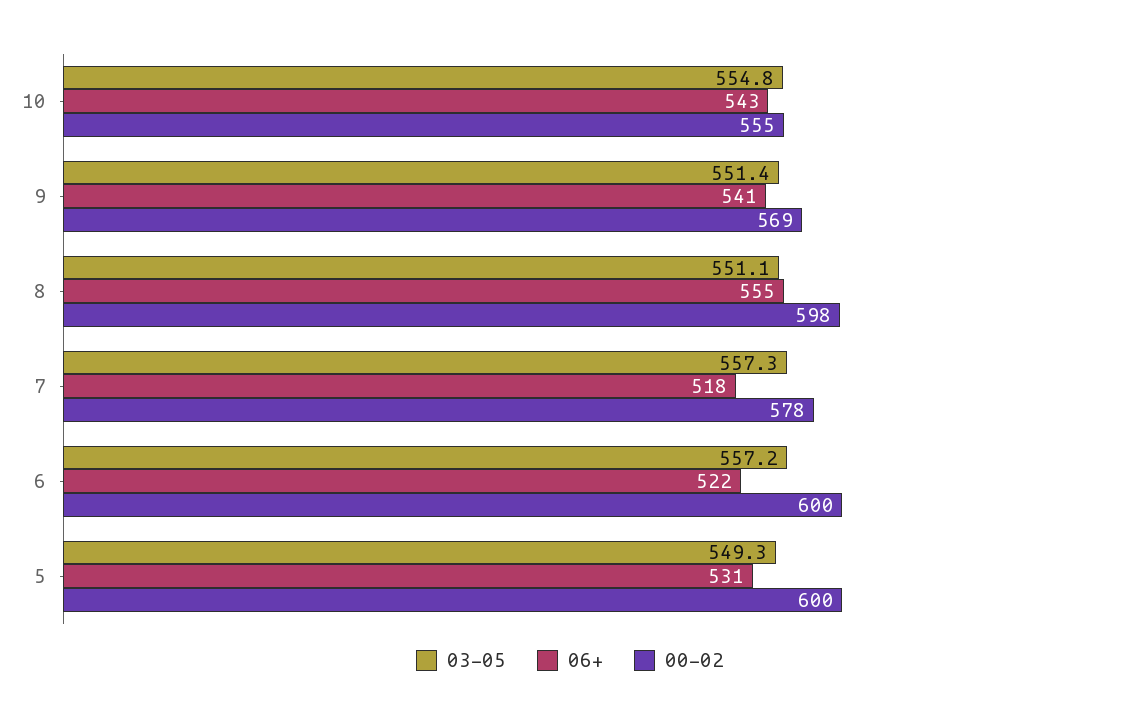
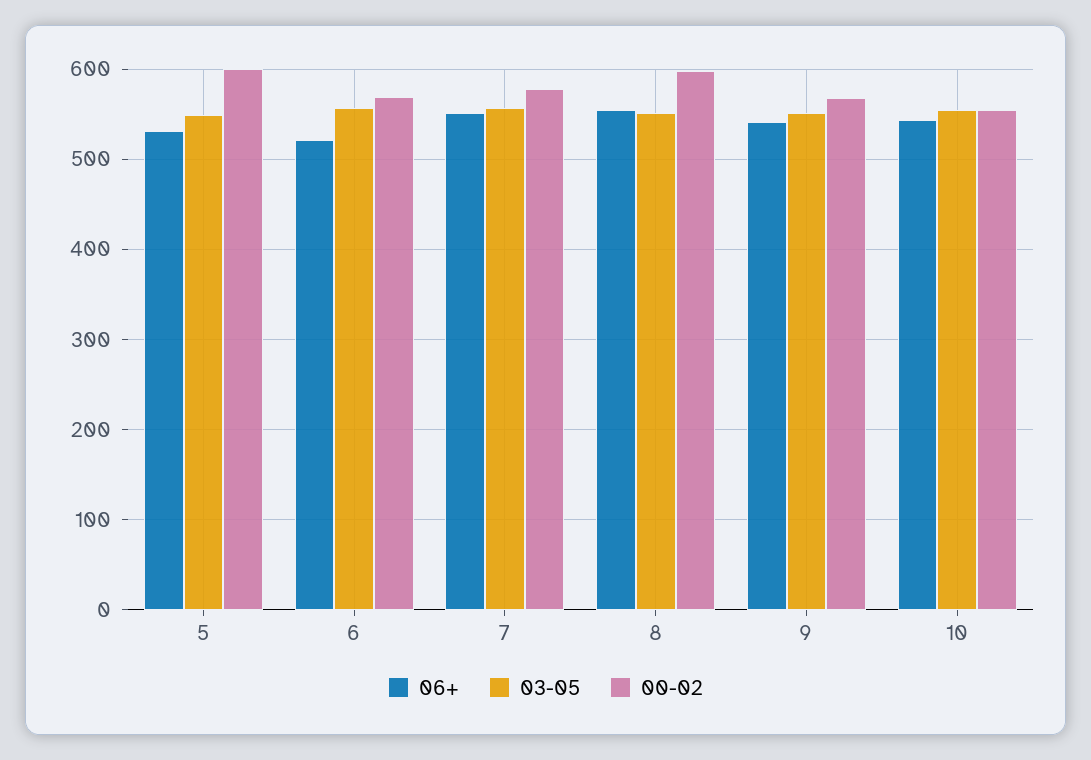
  {
    "03-05": {
      "10": 554.8,
      "9": 551.4,
      "8": 551.1,
      "7": 557.3,
      "6": 557.2,
      "5": 549.3
    },
    "06+": {
      "10": 543,
      "9": 541,
      "8": 555,
-     "7": 518,
+     "7": 550,
      "6": 522,
      "5": 531
    },
    "00-02": {
      "10": 555,
      "9": 569,
      "8": 598,
      "7": 578,
-     "6": 600,
+     "6": 570,
      "5": 600
    }
  }

